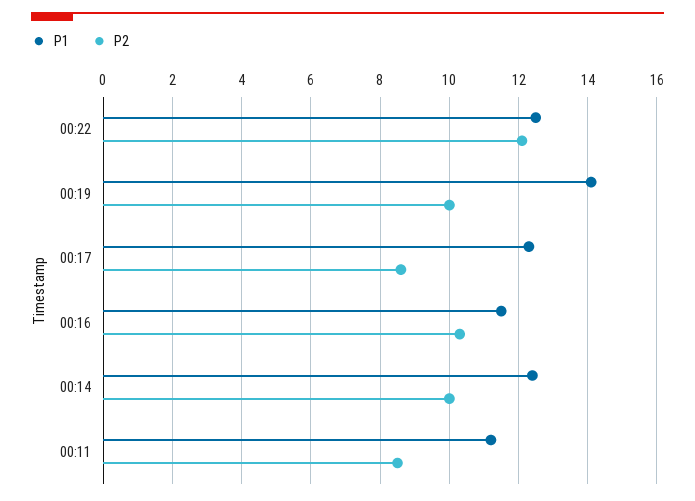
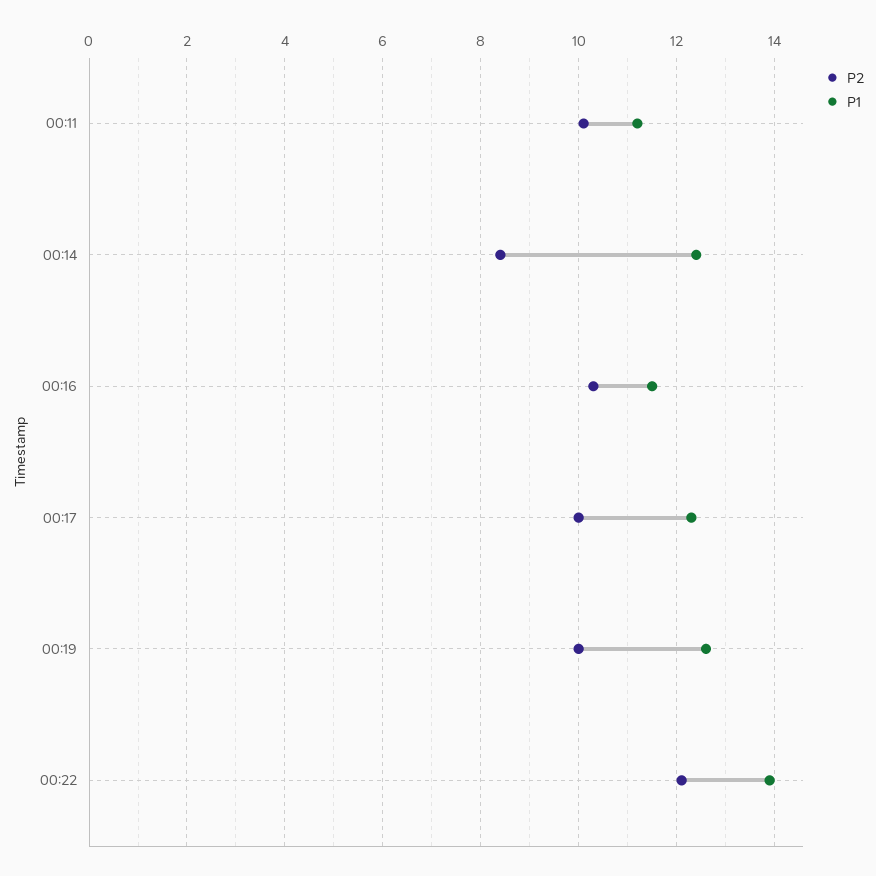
  {
    "P1": {
-     "00:22": 12.5,
+     "00:22": 14,
-     "00:19": 14,
+     "00:19": 12.5,
      "00:17": 12.5,
      "00:16": 11.5,
      "00:14": 12.5,
      "00:11": 11
    },
    "P2": {
      "00:22": 12,
      "00:19": 10,
-     "00:17": 8.5,
+     "00:17": 10,
      "00:16": 10.5,
-     "00:14": 10,
+     "00:14": 8.5,
-     "00:11": 8.5
+     "00:11": 10
    }
  }

